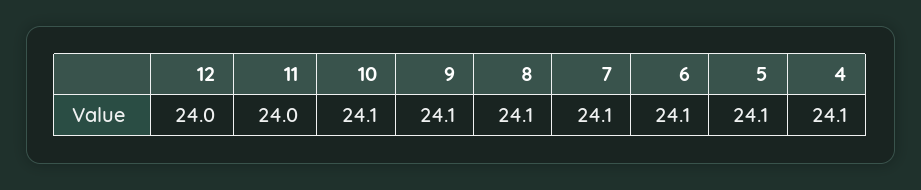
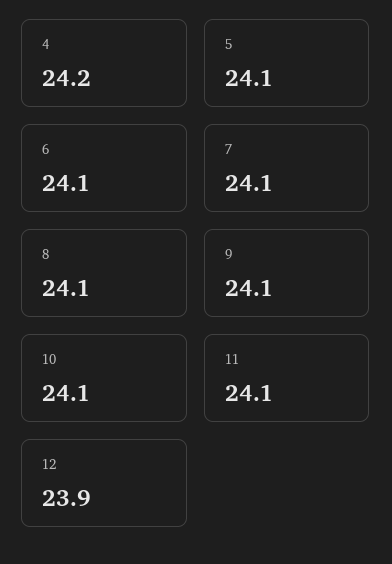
  {
-   "12": 24,
+   "12": 23.9,
-   "11": 24,
+   "11": 24.1,
    "10": 24.1,
    "9": 24.1,
    "8": 24.1,
    "7": 24.1,
    "6": 24.1,
    "5": 24.1,
-   "4": 24.1
+   "4": 24.2
  }

